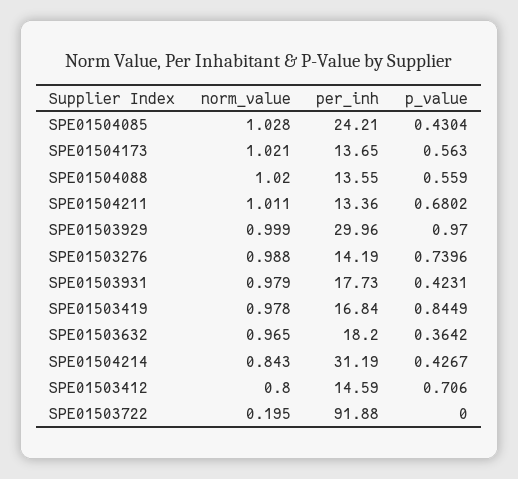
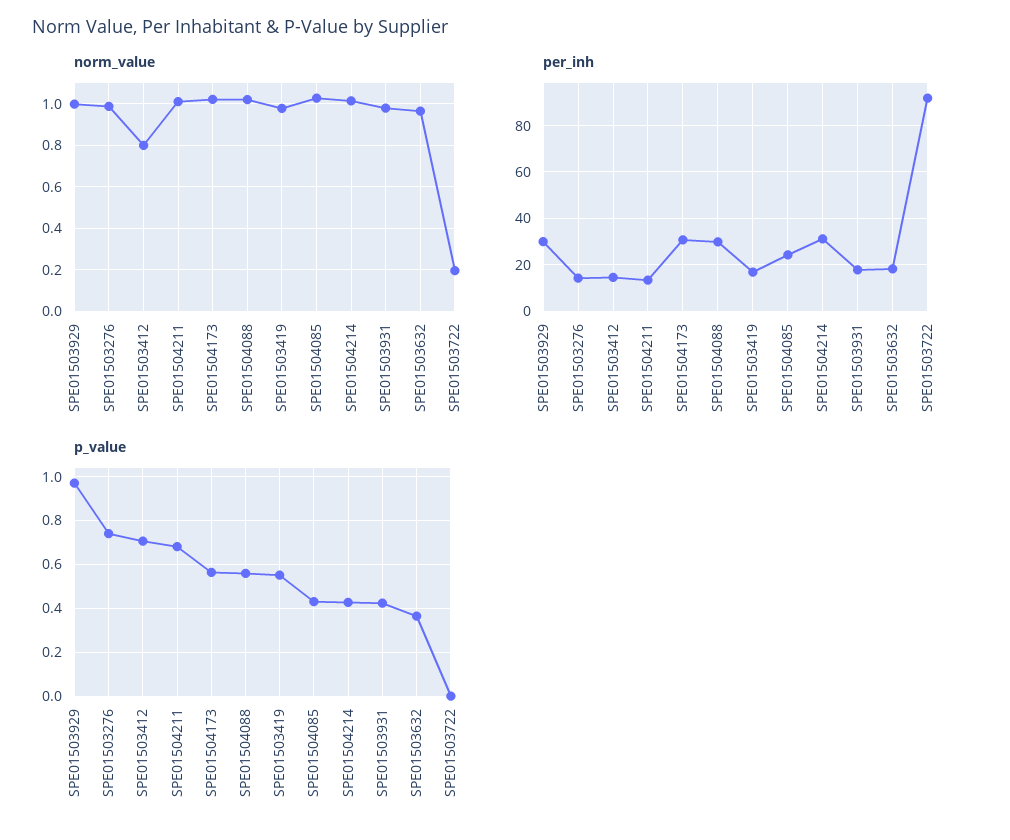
  {
    "norm_value": {
      "SPE01504085": 1.028,
      "SPE01504173": 1.021,
      "SPE01504088": 1.02,
      "SPE01504211": 1.011,
      "SPE01503929": 0.999,
      "SPE01503276": 0.988,
      "SPE01503931": 0.979,
      "SPE01503419": 0.978,
      "SPE01503632": 0.965,
-     "SPE01504214": 0.843,
+     "SPE01504214": 1,
      "SPE01503412": 0.8,
      "SPE01503722": 0.195
    },
    "per_inh": {
      "SPE01504085": 24.21,
-     "SPE01504173": 13.65,
+     "SPE01504173": 30,
-     "SPE01504088": 13.55,
+     "SPE01504088": 30,
      "SPE01504211": 13.36,
      "SPE01503929": 29.96,
      "SPE01503276": 14.19,
      "SPE01503931": 17.73,
      "SPE01503419": 16.84,
      "SPE01503632": 18.2,
      "SPE01504214": 31.19,
      "SPE01503412": 14.59,
      "SPE01503722": 91.88
    },
    "p_value": {
      "SPE01504085": 0.4304,
      "SPE01504173": 0.563,
      "SPE01504088": 0.559,
      "SPE01504211": 0.6802,
      "SPE01503929": 0.97,
      "SPE01503276": 0.7396,
      "SPE01503931": 0.4231,
-     "SPE01503419": 0.8449,
+     "SPE01503419": 0.55,
      "SPE01503632": 0.3642,
      "SPE01504214": 0.4267,
      "SPE01503412": 0.706,
      "SPE01503722": 0
    }
  }

